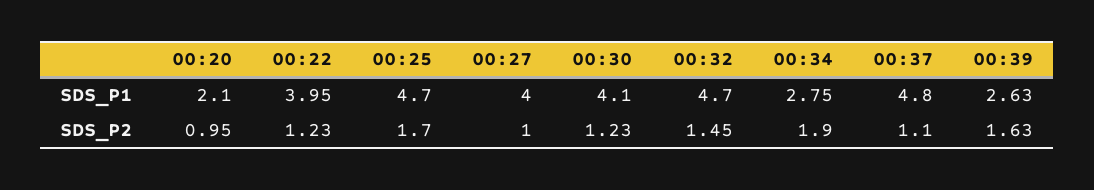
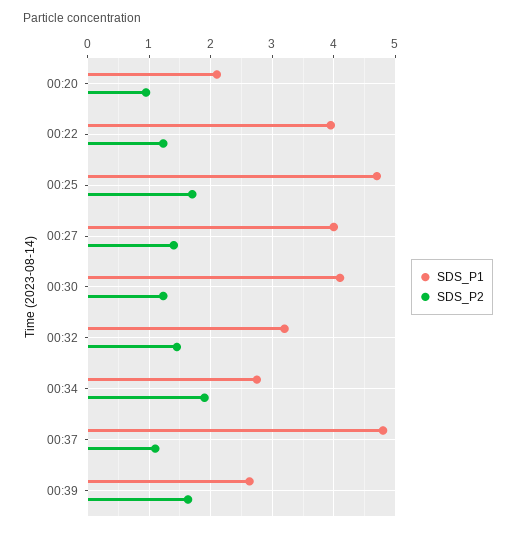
  {
    "SDS_P1": {
      "00:20": 2.1,
      "00:22": 3.95,
      "00:25": 4.7,
      "00:27": 4,
      "00:30": 4.1,
-     "00:32": 4.7,
+     "00:32": 3.2,
      "00:34": 2.75,
      "00:37": 4.8,
      "00:39": 2.63
    },
    "SDS_P2": {
      "00:20": 0.95,
      "00:22": 1.23,
      "00:25": 1.7,
-     "00:27": 1,
+     "00:27": 1.4,
      "00:30": 1.23,
      "00:32": 1.45,
      "00:34": 1.9,
      "00:37": 1.1,
      "00:39": 1.63
    }
  }

